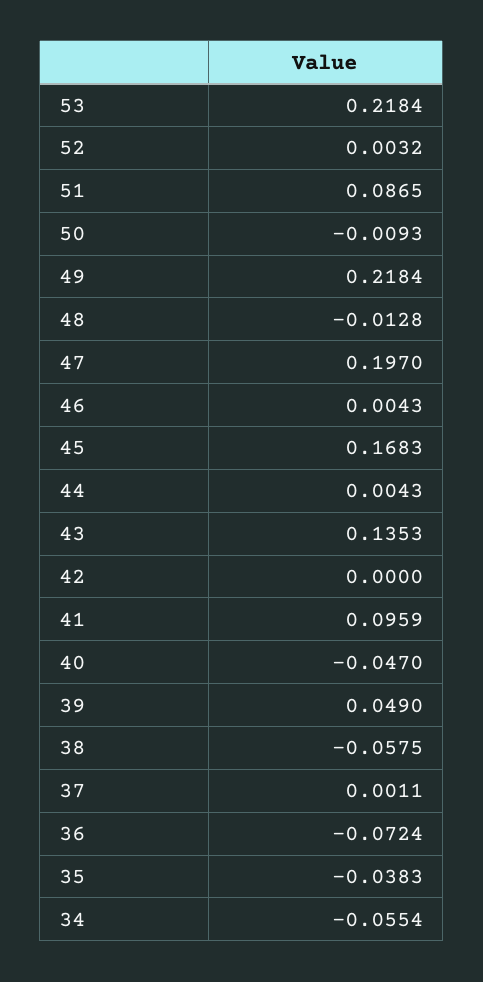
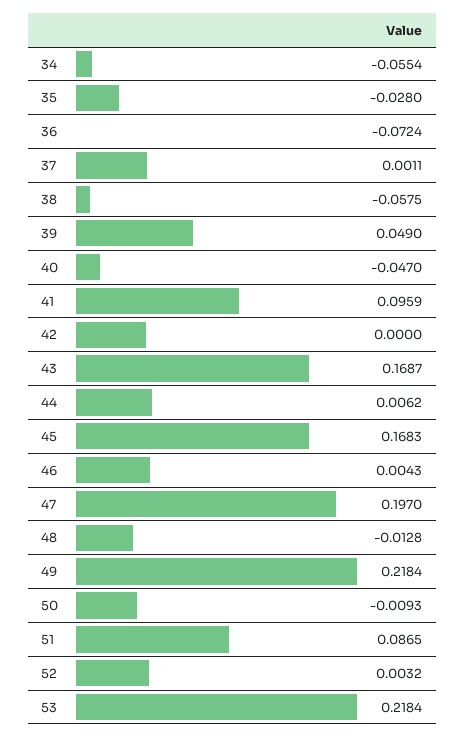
  {
    "53": 0.2184,
    "52": 0.0032,
    "51": 0.0865,
    "50": -0.0093,
    "49": 0.2184,
    "48": -0.0128,
    "47": 0.197,
    "46": 0.0043,
    "45": 0.1683,
-   "44": 0.0043,
+   "44": 0.0062,
-   "43": 0.1353,
+   "43": 0.1687,
    "42": 0,
    "41": 0.0959,
    "40": -0.047,
    "39": 0.049,
    "38": -0.0575,
    "37": 0.0011,
    "36": -0.0724,
-   "35": -0.0383,
+   "35": -0.028,
    "34": -0.0554
  }

